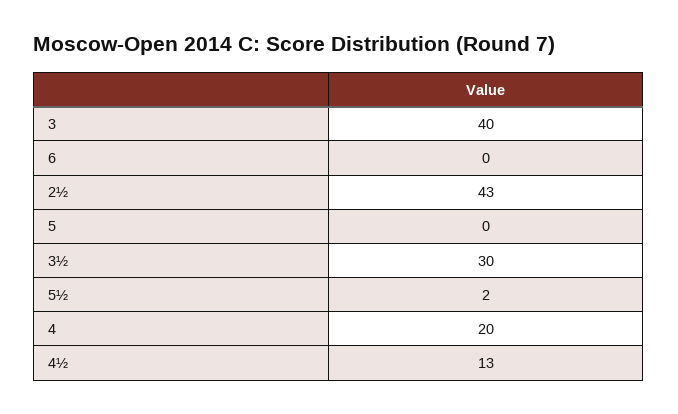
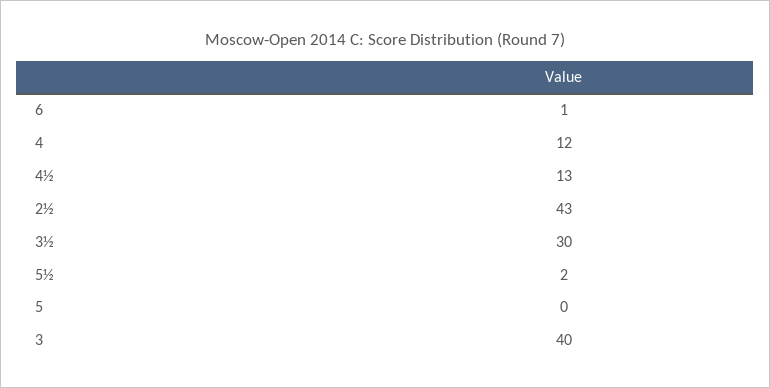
  {
    "3": 40,
-   "6": 0,
+   "6": 1,
    "2½": 43,
    "5": 0,
    "3½": 30,
    "5½": 2,
-   "4": 20,
+   "4": 12,
    "4½": 13
  }

